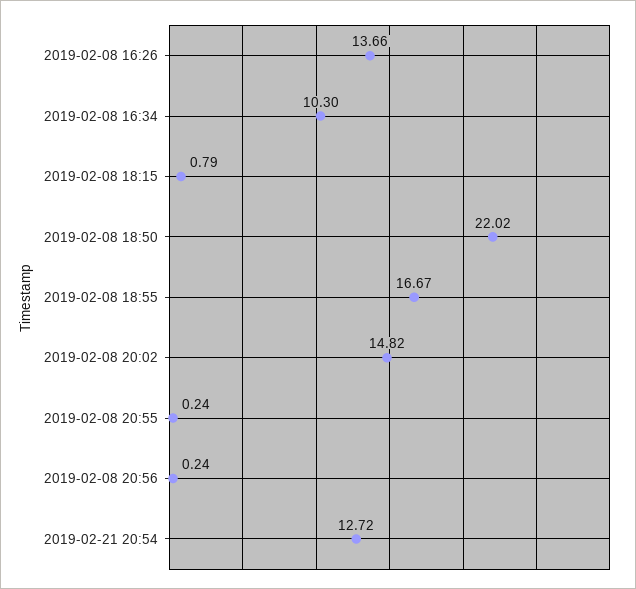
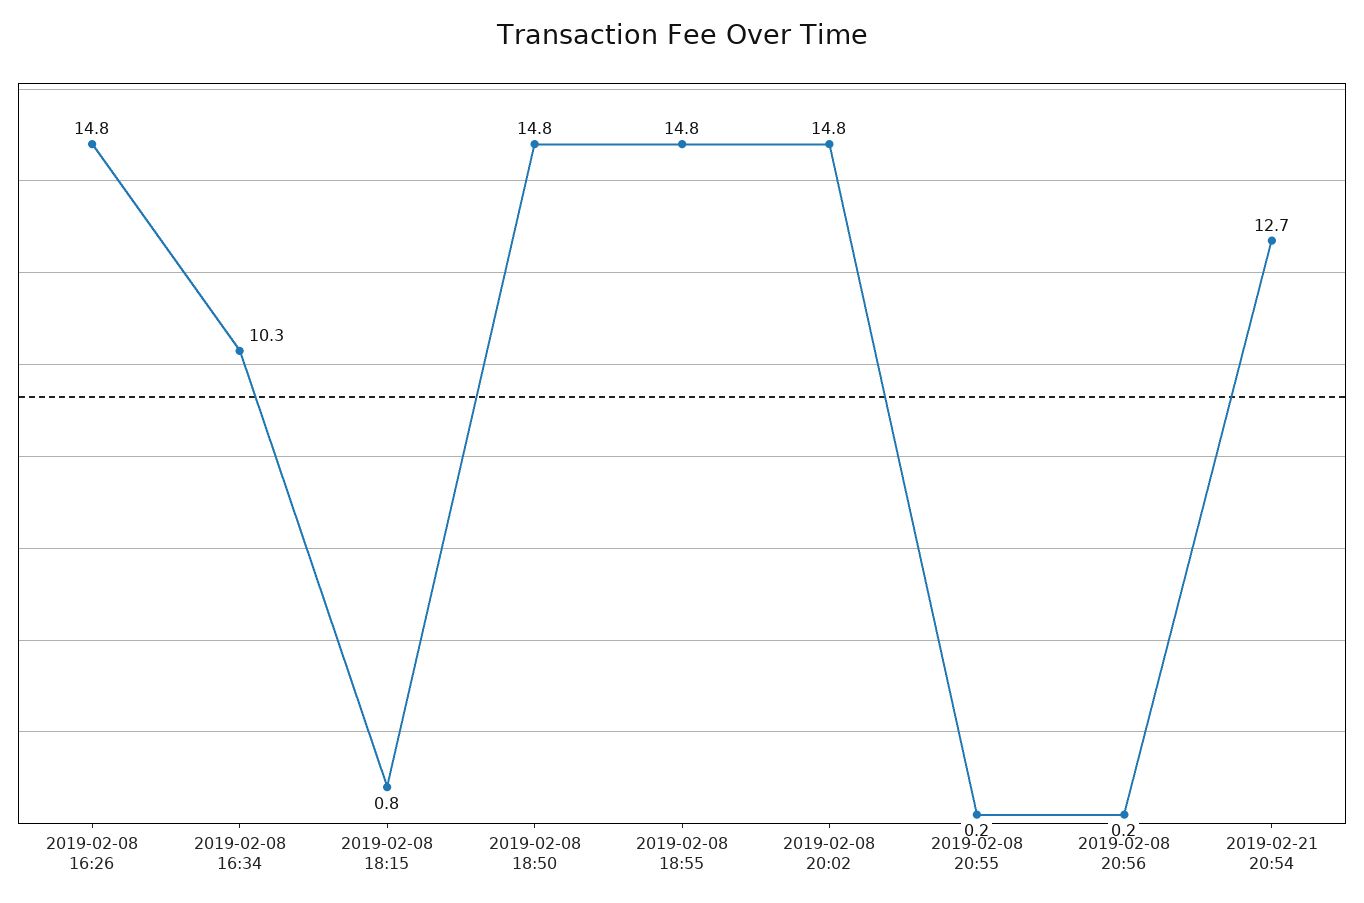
  {
-   "2019-02-08 16:26": 13.66,
+   "2019-02-08 16:26": 14.8,
    "2019-02-08 16:34": 10.3,
    "2019-02-08 18:15": 0.79,
-   "2019-02-08 18:50": 22.02,
+   "2019-02-08 18:50": 14.8,
-   "2019-02-08 18:55": 16.67,
+   "2019-02-08 18:55": 14.8,
    "2019-02-08 20:02": 14.82,
    "2019-02-08 20:55": 0.24,
    "2019-02-08 20:56": 0.24,
    "2019-02-21 20:54": 12.72
  }

